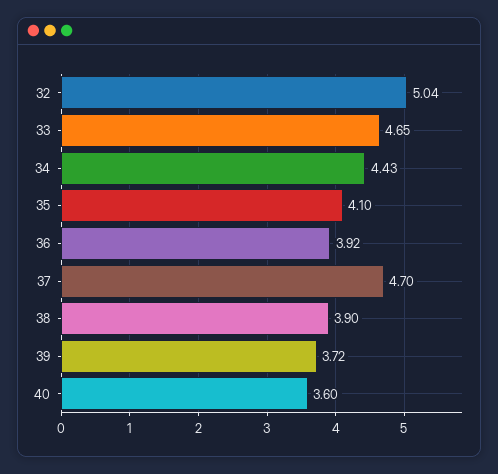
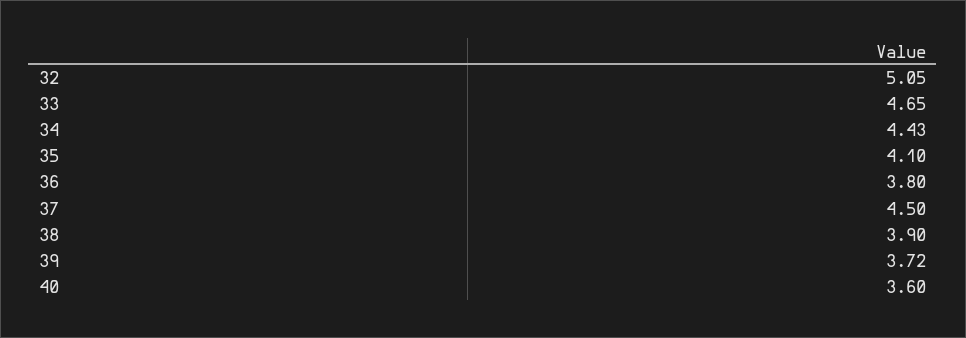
  {
-   "32": 5.04,
+   "32": 5.05,
    "33": 4.65,
    "34": 4.43,
    "35": 4.1,
-   "36": 3.92,
+   "36": 3.8,
-   "37": 4.7,
+   "37": 4.5,
    "38": 3.9,
    "39": 3.72,
    "40": 3.6
  }

